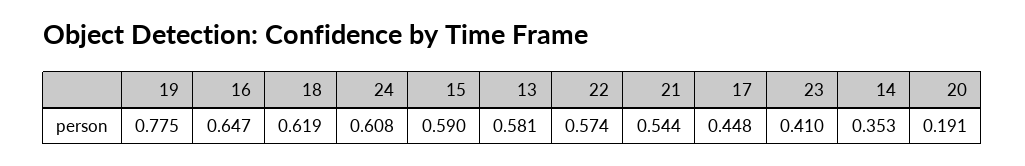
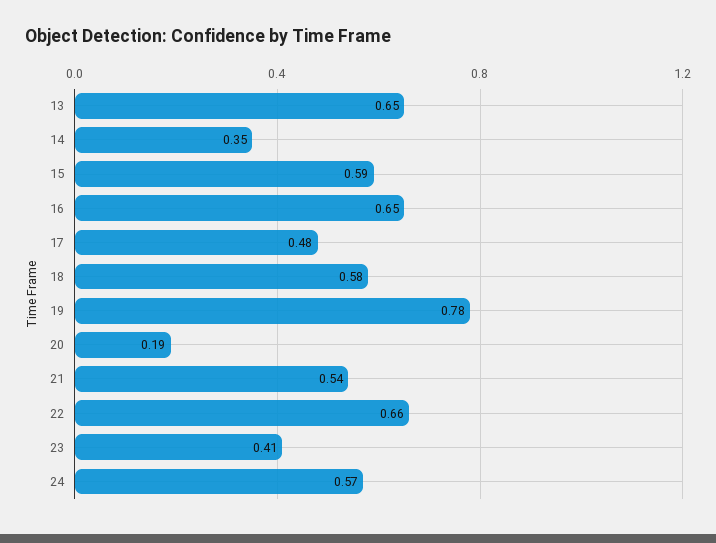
  {
    "19": 0.775,
    "16": 0.647,
-   "18": 0.619,
+   "18": 0.58,
-   "24": 0.608,
+   "24": 0.57,
    "15": 0.59,
-   "13": 0.581,
+   "13": 0.65,
-   "22": 0.574,
+   "22": 0.66,
    "21": 0.544,
-   "17": 0.448,
+   "17": 0.48,
    "23": 0.41,
    "14": 0.353,
    "20": 0.191
  }

